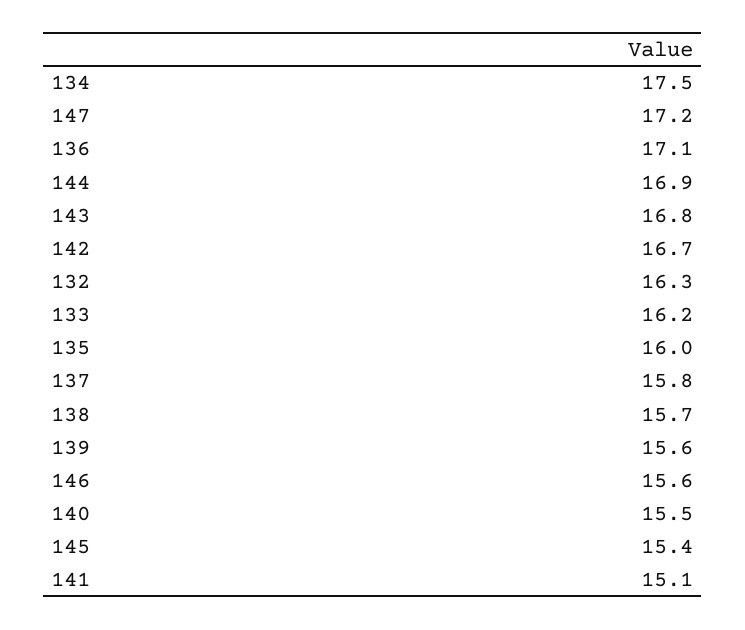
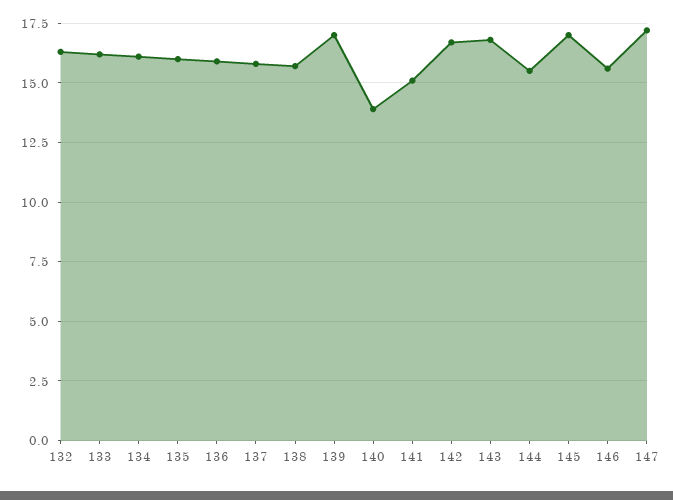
  {
-   "134": 17.5,
+   "134": 16,
    "147": 17.2,
-   "136": 17.1,
+   "136": 16,
-   "144": 16.9,
+   "144": 15.5,
    "143": 16.8,
    "142": 16.7,
    "132": 16.3,
    "133": 16.2,
    "135": 16,
    "137": 15.8,
    "138": 15.7,
-   "139": 15.6,
+   "139": 17,
    "146": 15.6,
-   "140": 15.5,
+   "140": 14,
-   "145": 15.4,
+   "145": 17,
    "141": 15.1
  }

